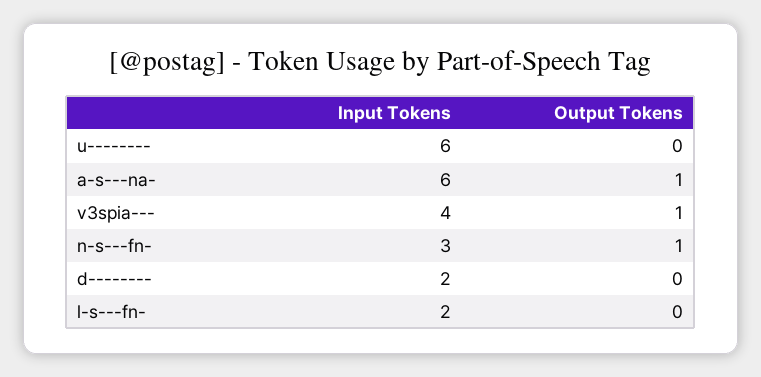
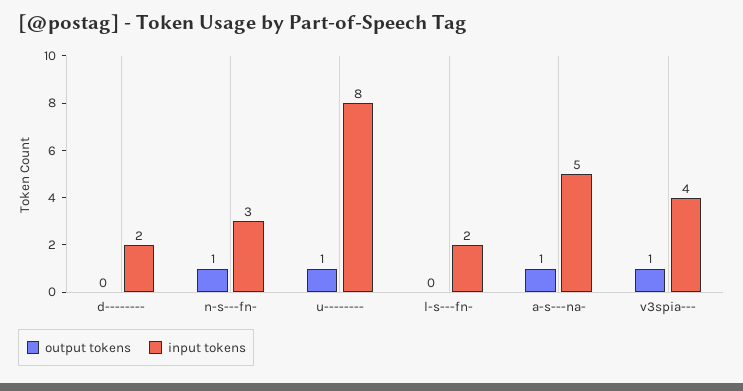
  {
    "Input Tokens": {
-     "u--------": 6,
+     "u--------": 8,
-     "a-s---na-": 6,
+     "a-s---na-": 5,
      "v3spia---": 4,
      "n-s---fn-": 3,
      "d--------": 2,
      "l-s---fn-": 2
    },
    "Output Tokens": {
-     "u--------": 0,
+     "u--------": 1,
      "a-s---na-": 1,
      "v3spia---": 1,
      "n-s---fn-": 1,
      "d--------": 0,
      "l-s---fn-": 0
    }
  }

